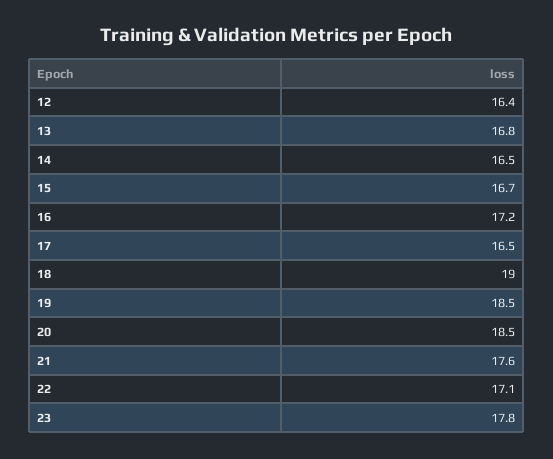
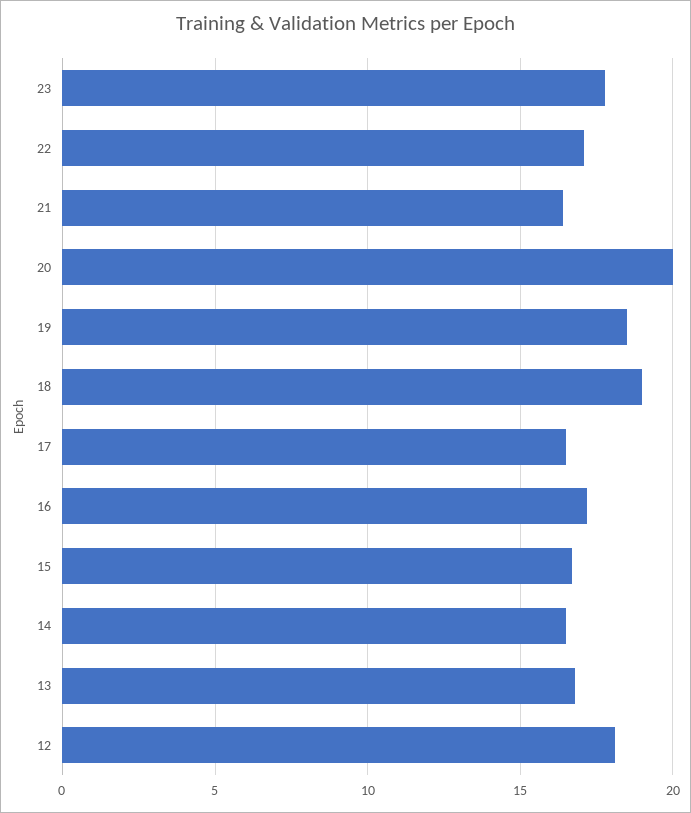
  {
-   "12": 16.4,
+   "12": 18,
    "13": 16.8,
    "14": 16.5,
    "15": 16.7,
    "16": 17.2,
    "17": 16.5,
    "18": 19,
    "19": 18.5,
-   "20": 18.5,
+   "20": 20,
-   "21": 17.6,
+   "21": 16.5,
    "22": 17.1,
    "23": 17.8
  }

